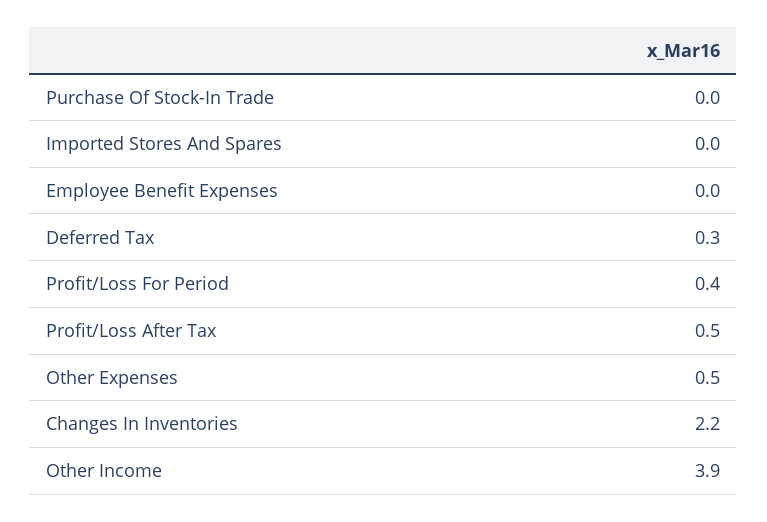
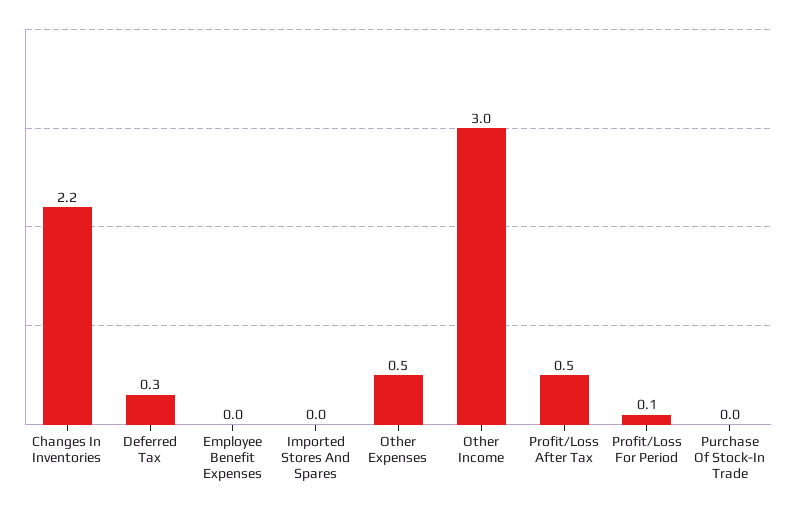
  {
    "Purchase Of Stock-In Trade": 0,
    "Imported Stores And Spares": 0,
    "Employee Benefit Expenses": 0,
    "Deferred Tax": 0.3,
-   "Profit/Loss For Period": 0.4,
+   "Profit/Loss For Period": 0.1,
    "Profit/Loss After Tax": 0.5,
    "Other Expenses": 0.5,
    "Changes In Inventories": 2.2,
-   "Other Income": 3.9
+   "Other Income": 3
  }

